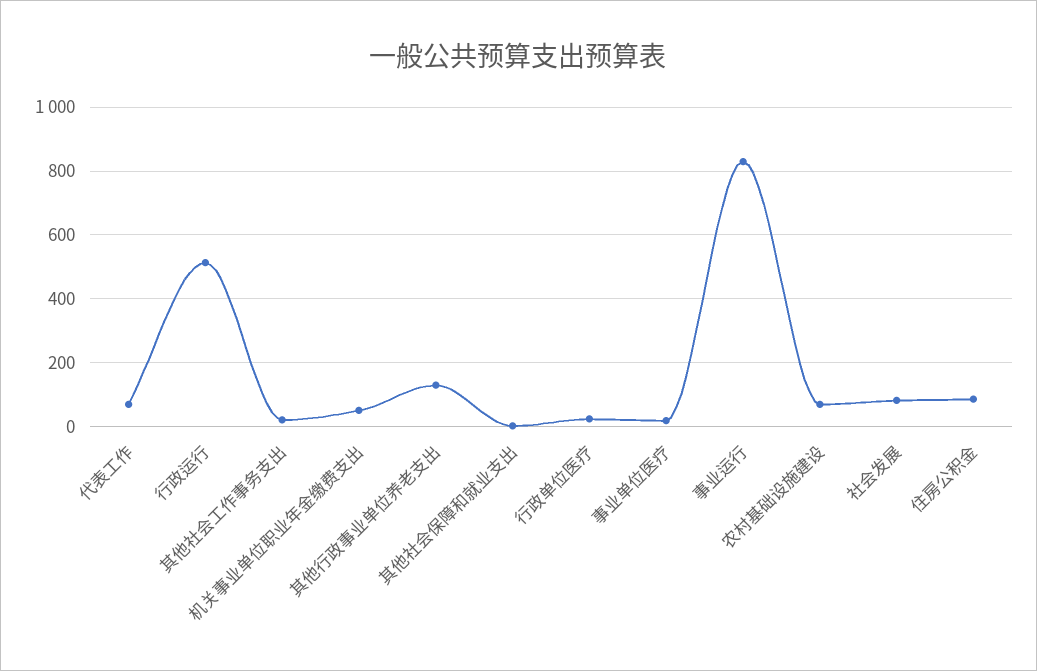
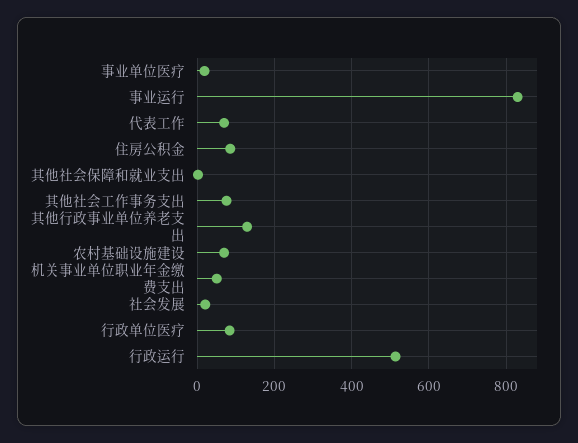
  {
    "代表工作": 80,
    "行政运行": 520,
-   "其他社会工作事务支出": 20,
+   "其他社会工作事务支出": 80,
    "机关事业单位职业年金缴费支出": 60,
    "其他行政事业单位养老支出": 120,
    "其他社会保障和就业支出": 0,
-   "行政单位医疗": 20,
+   "行政单位医疗": 80,
    "事业单位医疗": 20,
    "事业运行": 820,
    "农村基础设施建设": 80,
-   "社会发展": 80,
+   "社会发展": 20,
    "住房公积金": 80
  }

